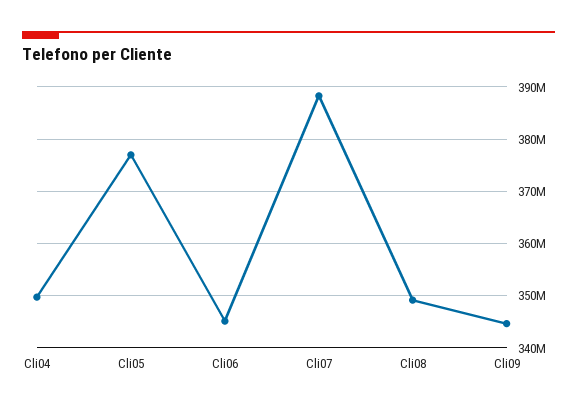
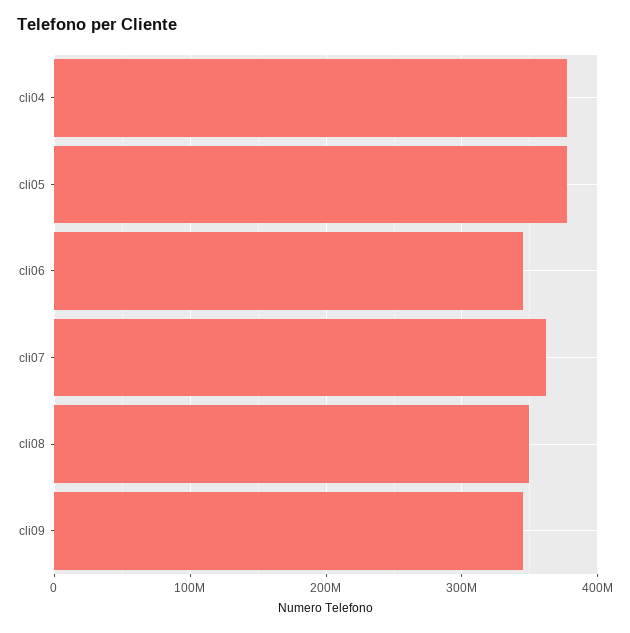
  {
-   "Cli04": 350000000,
+   "Cli04": 380000000,
    "Cli05": 376000000,
    "Cli06": 346000000,
-   "Cli07": 388000000,
+   "Cli07": 360000000,
    "Cli08": 350000000,
    "Cli09": 344000000
  }

